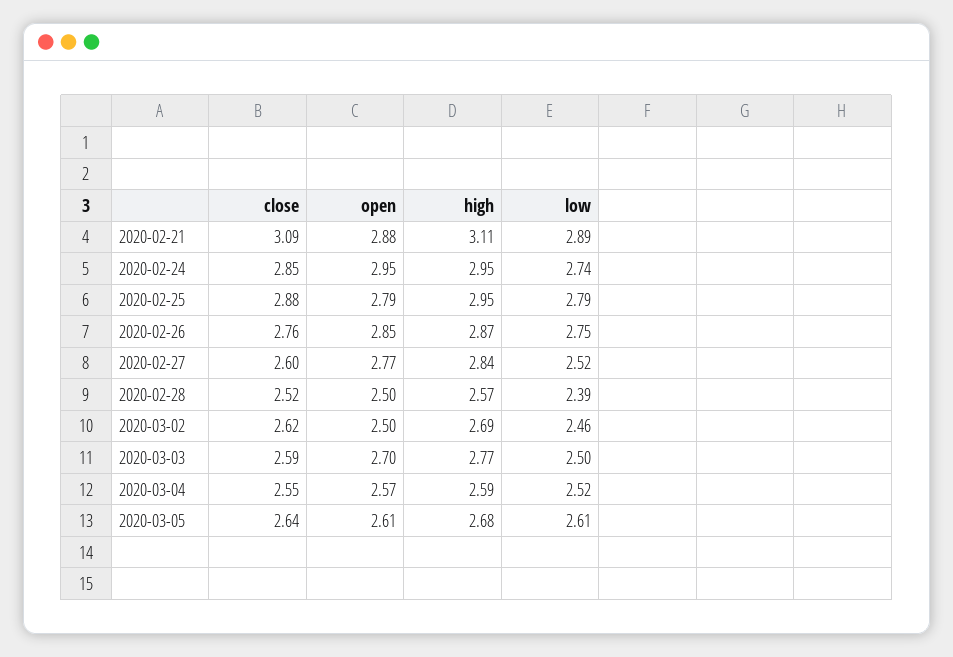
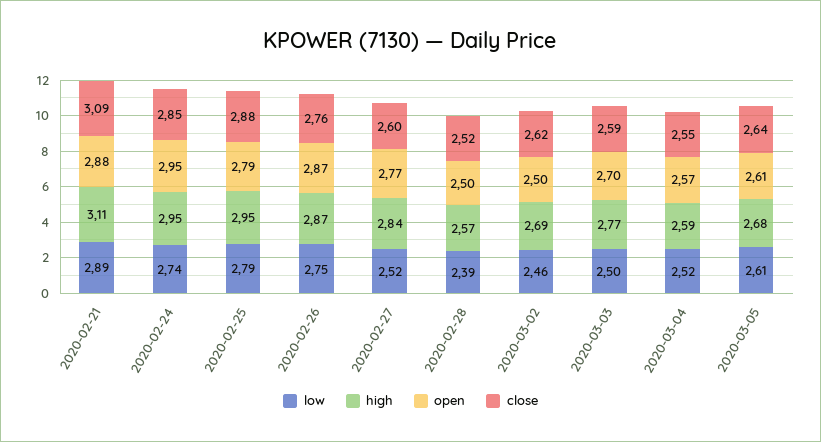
  {
    "close": {
      "2020-02-21": 3.09,
      "2020-02-24": 2.85,
      "2020-02-25": 2.88,
      "2020-02-26": 2.76,
      "2020-02-27": 2.6,
      "2020-02-28": 2.52,
      "2020-03-02": 2.62,
      "2020-03-03": 2.59,
      "2020-03-04": 2.55,
      "2020-03-05": 2.64
    },
    "open": {
      "2020-02-21": 2.88,
      "2020-02-24": 2.95,
      "2020-02-25": 2.79,
-     "2020-02-26": 2.85,
+     "2020-02-26": 2.87,
      "2020-02-27": 2.77,
      "2020-02-28": 2.5,
      "2020-03-02": 2.5,
      "2020-03-03": 2.7,
      "2020-03-04": 2.57,
      "2020-03-05": 2.61
    },
    "high": {
      "2020-02-21": 3.11,
      "2020-02-24": 2.95,
      "2020-02-25": 2.95,
      "2020-02-26": 2.87,
      "2020-02-27": 2.84,
      "2020-02-28": 2.57,
      "2020-03-02": 2.69,
      "2020-03-03": 2.77,
      "2020-03-04": 2.59,
      "2020-03-05": 2.68
    },
    "low": {
      "2020-02-21": 2.89,
      "2020-02-24": 2.74,
      "2020-02-25": 2.79,
      "2020-02-26": 2.75,
      "2020-02-27": 2.52,
      "2020-02-28": 2.39,
      "2020-03-02": 2.46,
      "2020-03-03": 2.5,
      "2020-03-04": 2.52,
      "2020-03-05": 2.61
    }
  }

